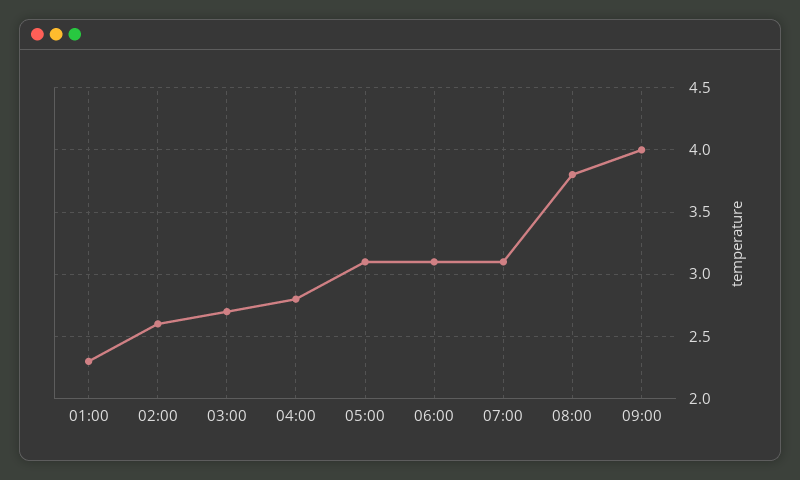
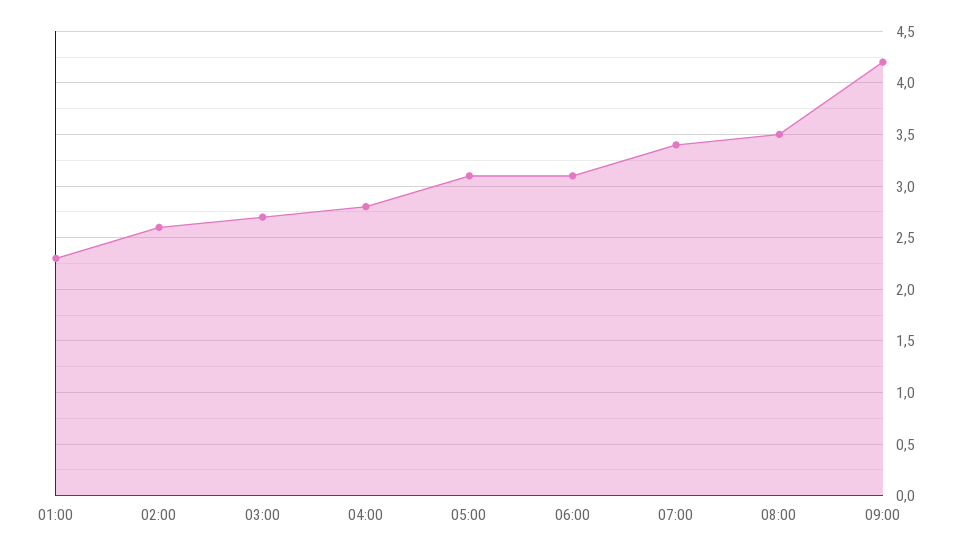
  {
    "01:00": 2.3,
    "02:00": 2.6,
    "03:00": 2.7,
    "04:00": 2.8,
    "05:00": 3.1,
    "06:00": 3.1,
-   "07:00": 3.1,
+   "07:00": 3.4,
-   "08:00": 3.8,
+   "08:00": 3.5,
-   "09:00": 4
+   "09:00": 4.2
  }

